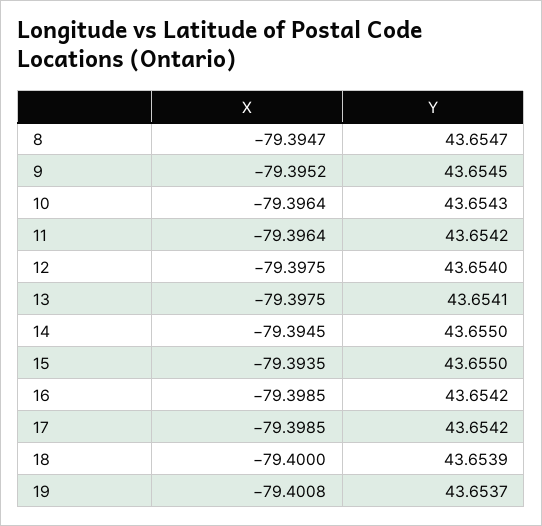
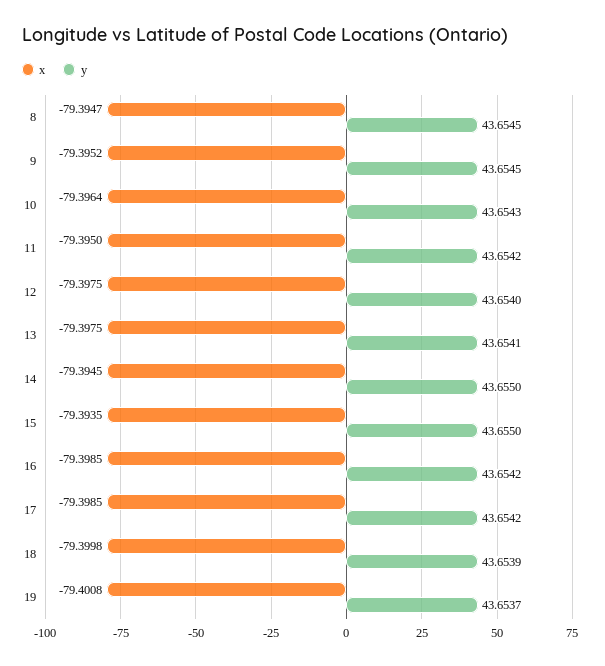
  {
    "X": {
      "8": -79.3947,
      "9": -79.3952,
      "10": -79.3964,
-     "11": -79.3964,
+     "11": -79.395,
      "12": -79.3975,
      "13": -79.3975,
      "14": -79.3945,
      "15": -79.3935,
      "16": -79.3985,
      "17": -79.3985,
-     "18": -79.4,
+     "18": -79.3998,
      "19": -79.4008
    },
    "Y": {
-     "8": 43.6547,
+     "8": 43.6545,
      "9": 43.6545,
      "10": 43.6543,
      "11": 43.6542,
      "12": 43.654,
      "13": 43.6541,
      "14": 43.655,
      "15": 43.655,
      "16": 43.6542,
      "17": 43.6542,
      "18": 43.6539,
      "19": 43.6537
    }
  }

